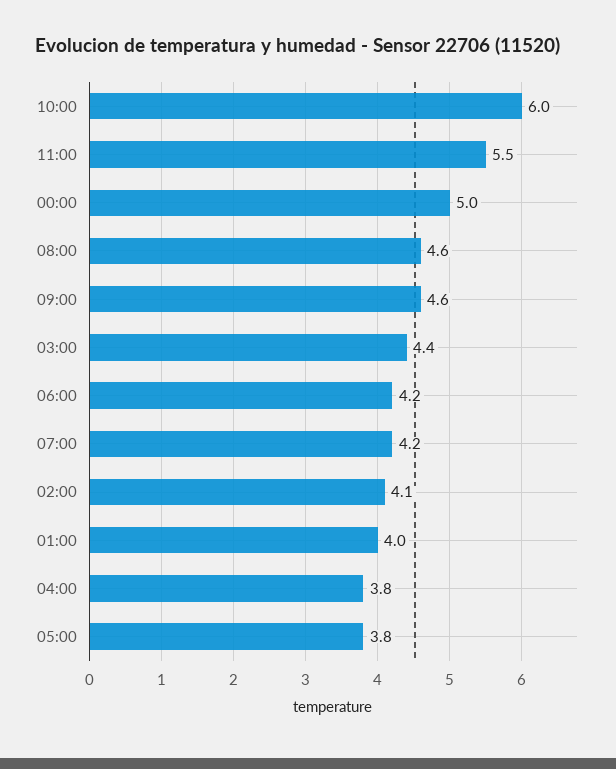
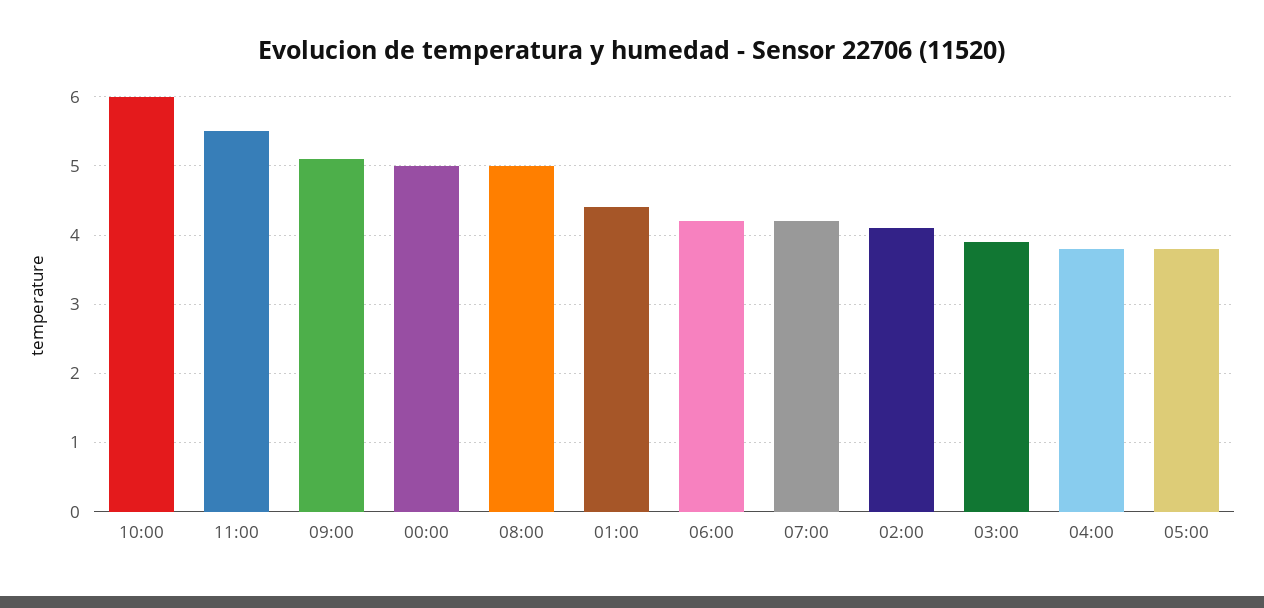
  {
    "10:00": 6,
    "11:00": 5.5,
    "00:00": 5,
-   "08:00": 4.6,
+   "08:00": 5,
-   "09:00": 4.6,
+   "09:00": 5.1,
-   "03:00": 4.4,
+   "03:00": 3.9,
    "06:00": 4.2,
    "07:00": 4.2,
    "02:00": 4.1,
-   "01:00": 4,
+   "01:00": 4.4,
    "04:00": 3.8,
    "05:00": 3.8
  }

